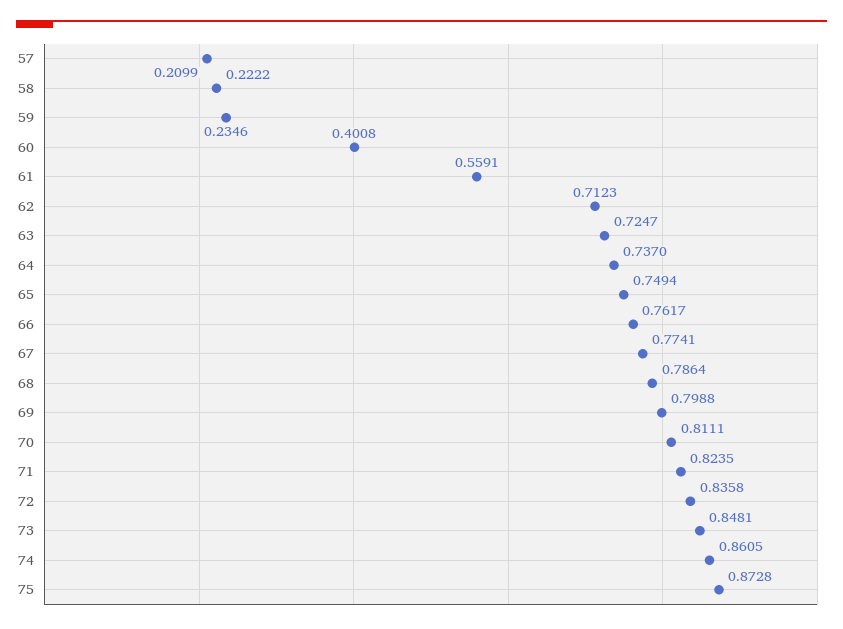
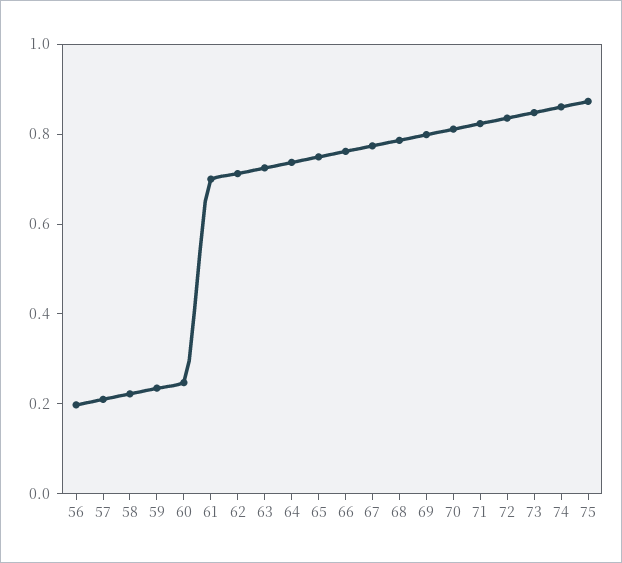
  {
    "57": 0.2099,
    "58": 0.2222,
    "59": 0.2346,
-   "60": 0.4008,
+   "60": 0.25,
-   "61": 0.5591,
+   "61": 0.7,
    "62": 0.7123,
    "63": 0.7247,
    "64": 0.737,
    "65": 0.7494,
    "66": 0.7617,
    "67": 0.7741,
    "68": 0.7864,
    "69": 0.7988,
    "70": 0.8111,
    "71": 0.8235,
    "72": 0.8358,
    "73": 0.8481,
    "74": 0.8605,
-   "75": 0.8728
+   "75": 0.8728,
+   "56": 0.2
  }

